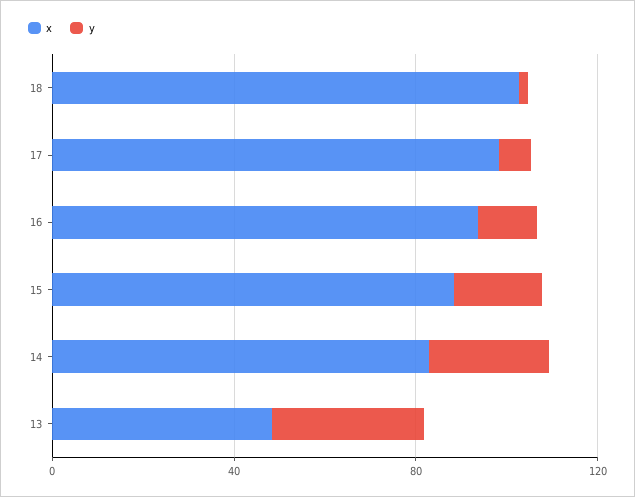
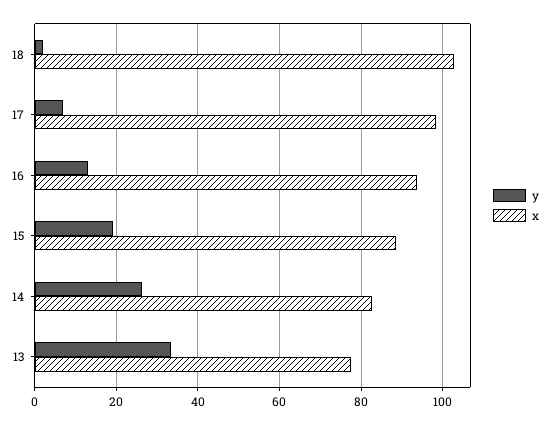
  {
    "x": {
      "18": 102,
      "17": 98,
      "16": 94,
      "15": 88,
      "14": 82,
-     "13": 50
+     "13": 78
    },
    "y": {
      "18": 2,
      "17": 8,
      "16": 14,
      "15": 20,
      "14": 26,
      "13": 34
    }
  }

